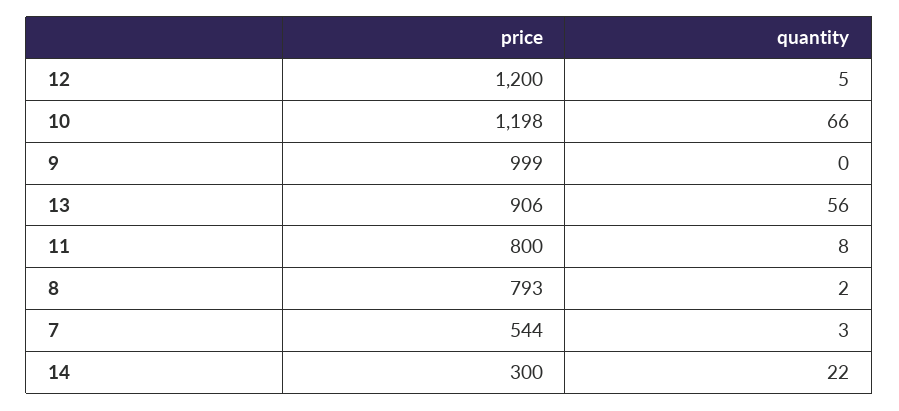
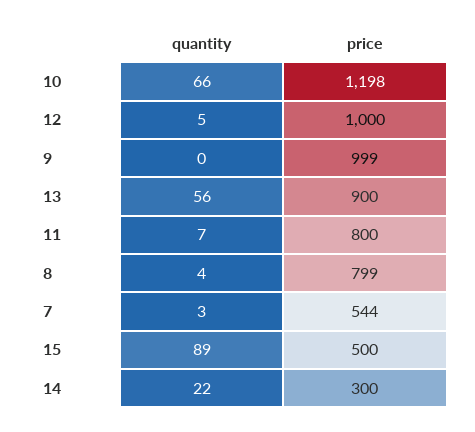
  {
    "price": {
-     "12": 1200,
+     "12": 1000,
      "10": 1198,
      "9": 999,
-     "13": 906,
+     "13": 900,
      "11": 800,
-     "8": 793,
+     "8": 799,
      "7": 544,
-     "14": 300
+     "14": 300,
+     "15": 500
    },
    "quantity": {
      "12": 5,
      "10": 66,
      "9": 0,
      "13": 56,
-     "11": 8,
+     "11": 7,
-     "8": 2,
+     "8": 4,
      "7": 3,
-     "14": 22
+     "14": 22,
+     "15": 89
    }
  }

